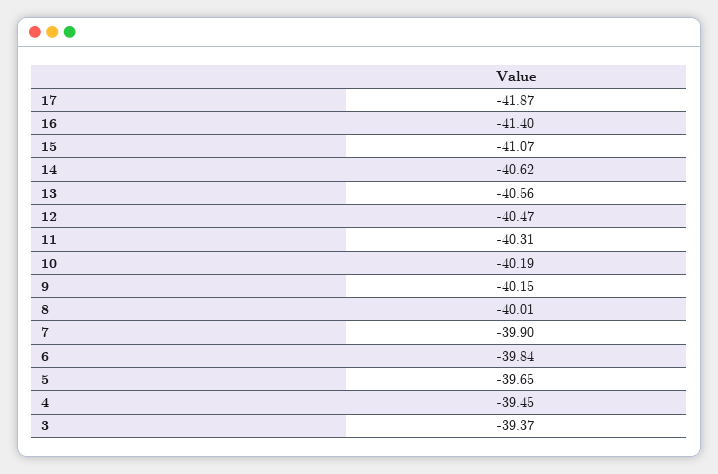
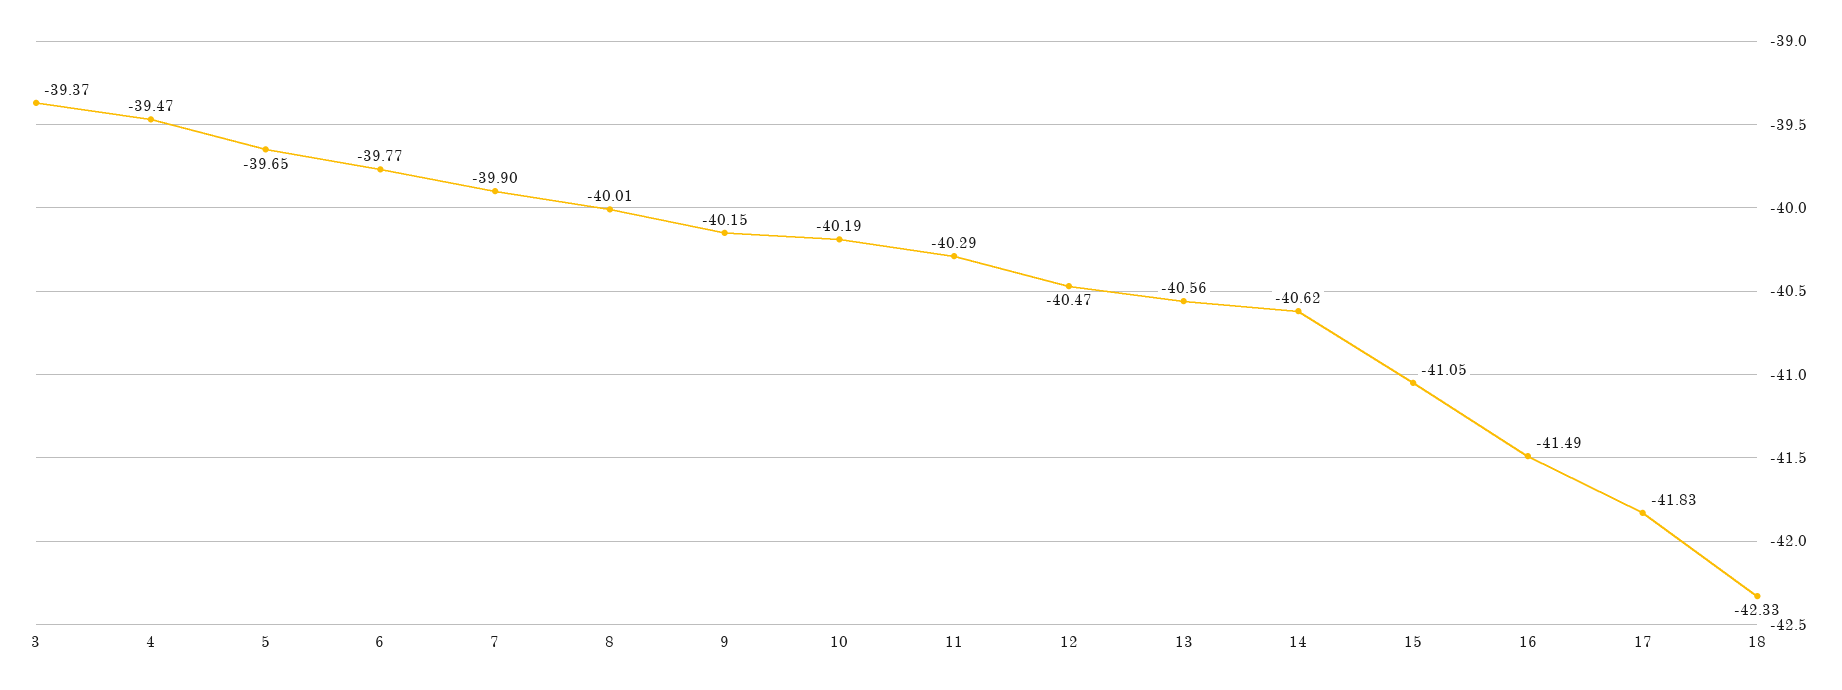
  {
-   "17": -41.87,
+   "17": -41.83,
-   "16": -41.4,
+   "16": -41.49,
-   "15": -41.07,
+   "15": -41.05,
    "14": -40.62,
    "13": -40.56,
    "12": -40.47,
-   "11": -40.31,
+   "11": -40.29,
    "10": -40.19,
    "9": -40.15,
    "8": -40.01,
    "7": -39.9,
-   "6": -39.84,
+   "6": -39.77,
    "5": -39.65,
-   "4": -39.45,
+   "4": -39.47,
-   "3": -39.37
+   "3": -39.37,
+   "18": -42.33
  }

